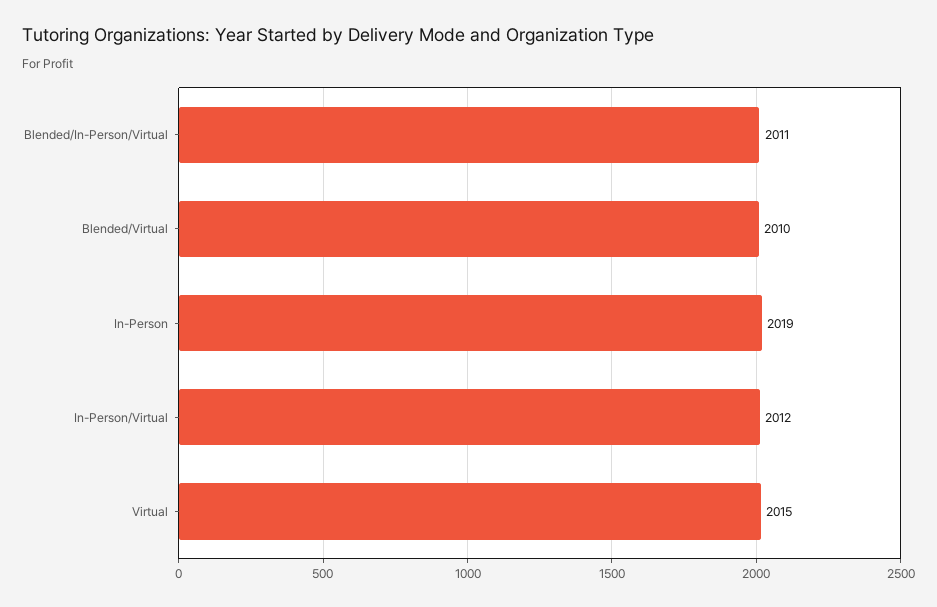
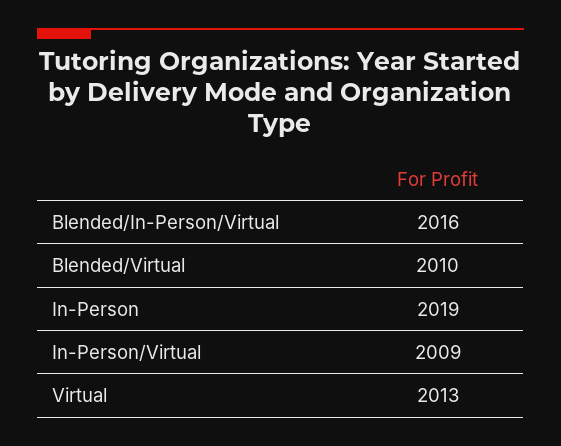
  {
-   "Blended/In-Person/Virtual": 2011,
+   "Blended/In-Person/Virtual": 2016,
    "Blended/Virtual": 2010,
    "In-Person": 2019,
-   "In-Person/Virtual": 2012,
+   "In-Person/Virtual": 2009,
-   "Virtual": 2015
+   "Virtual": 2013
  }

